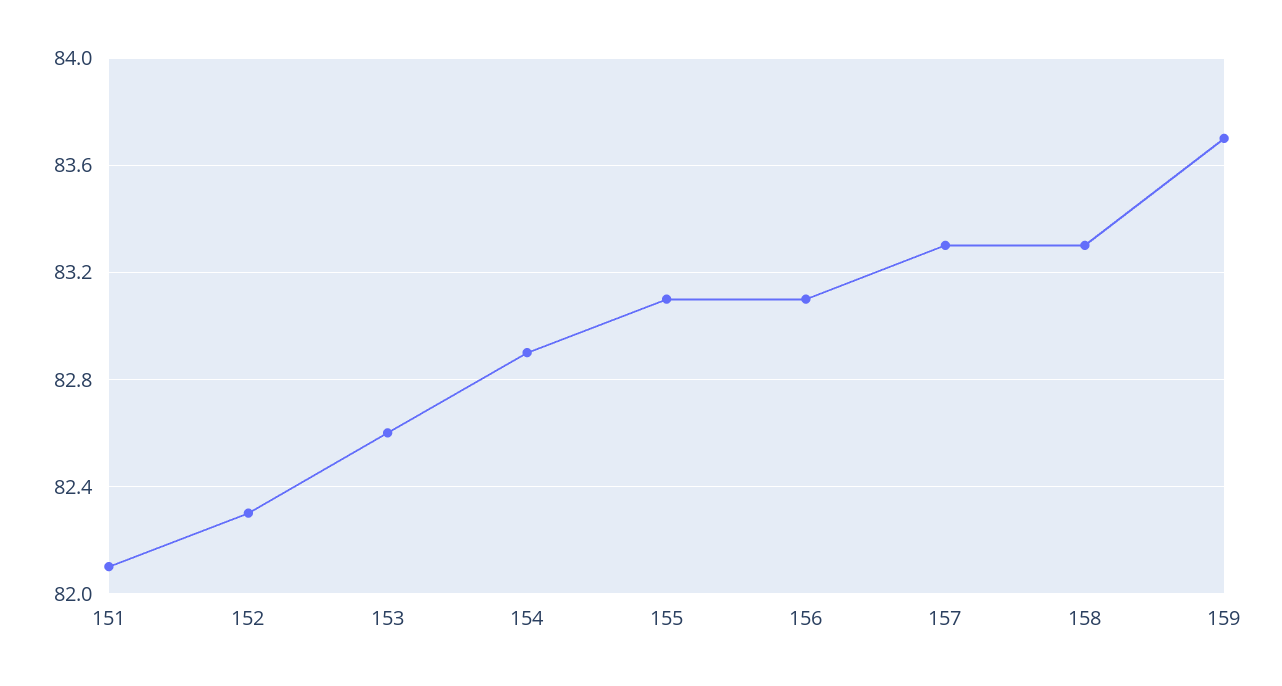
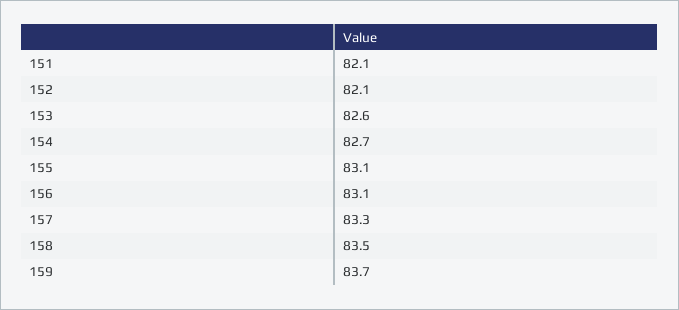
  {
    "151": 82.1,
-   "152": 82.3,
+   "152": 82.1,
    "153": 82.6,
-   "154": 82.9,
+   "154": 82.7,
    "155": 83.1,
    "156": 83.1,
    "157": 83.3,
-   "158": 83.3,
+   "158": 83.5,
    "159": 83.7
  }

